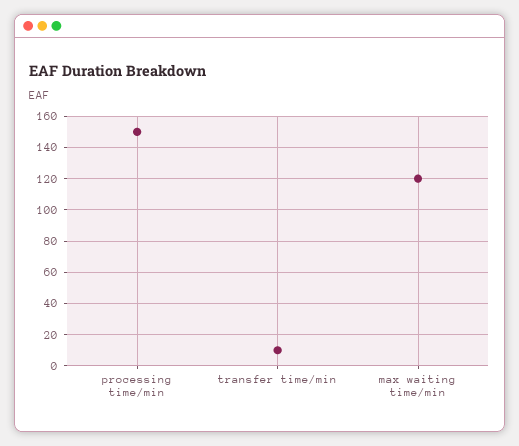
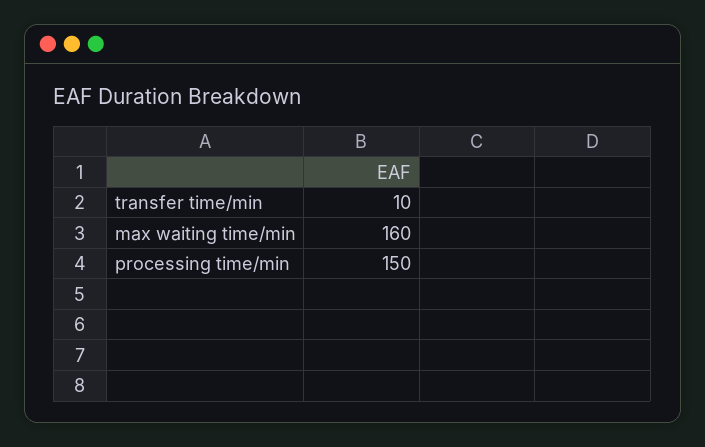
  {
    "processing time/min": 150,
    "transfer time/min": 10,
-   "max waiting time/min": 120
+   "max waiting time/min": 160
  }

